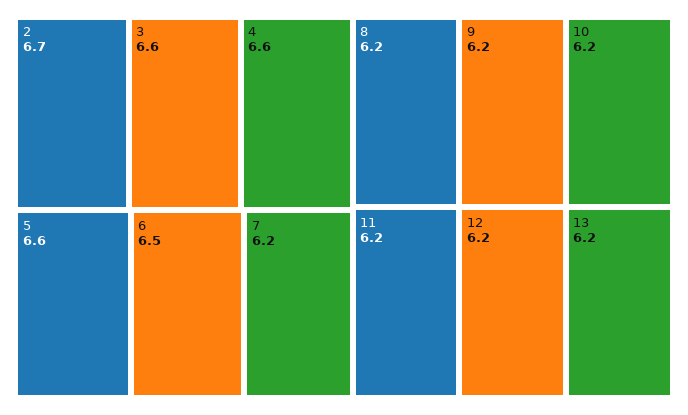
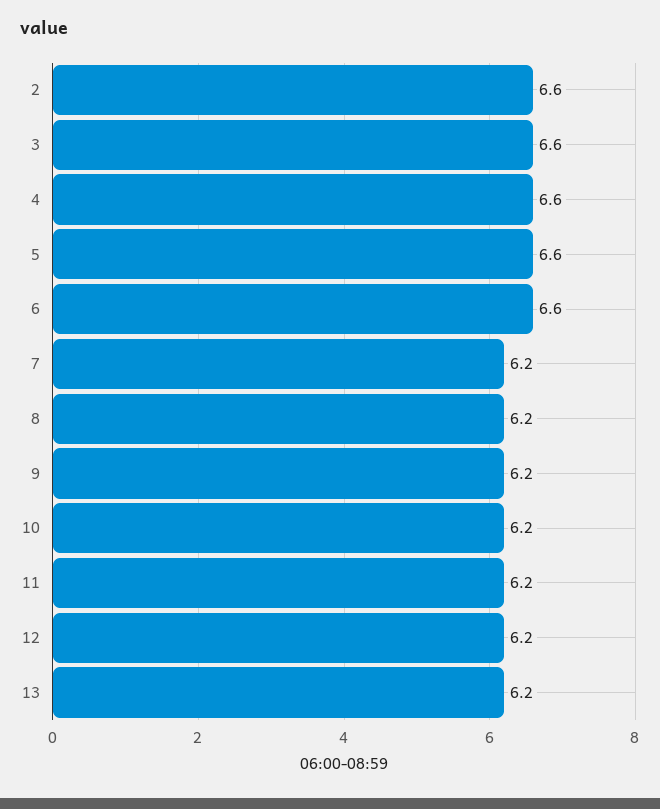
  {
-   "2": 6.7,
+   "2": 6.6,
    "3": 6.6,
    "4": 6.6,
    "5": 6.6,
-   "6": 6.5,
+   "6": 6.6,
    "7": 6.2,
    "8": 6.2,
    "9": 6.2,
    "10": 6.2,
    "11": 6.2,
    "12": 6.2,
    "13": 6.2
  }

